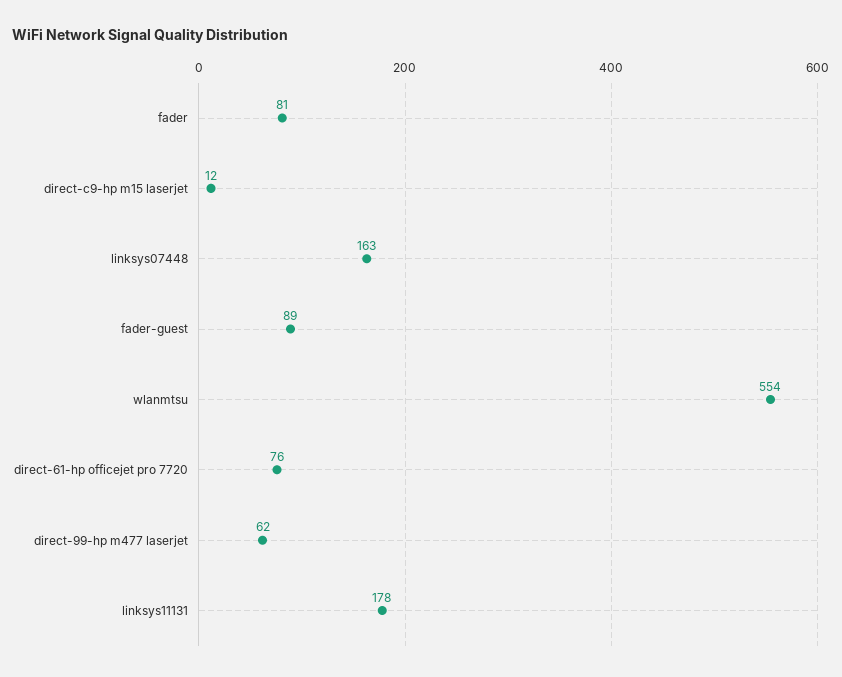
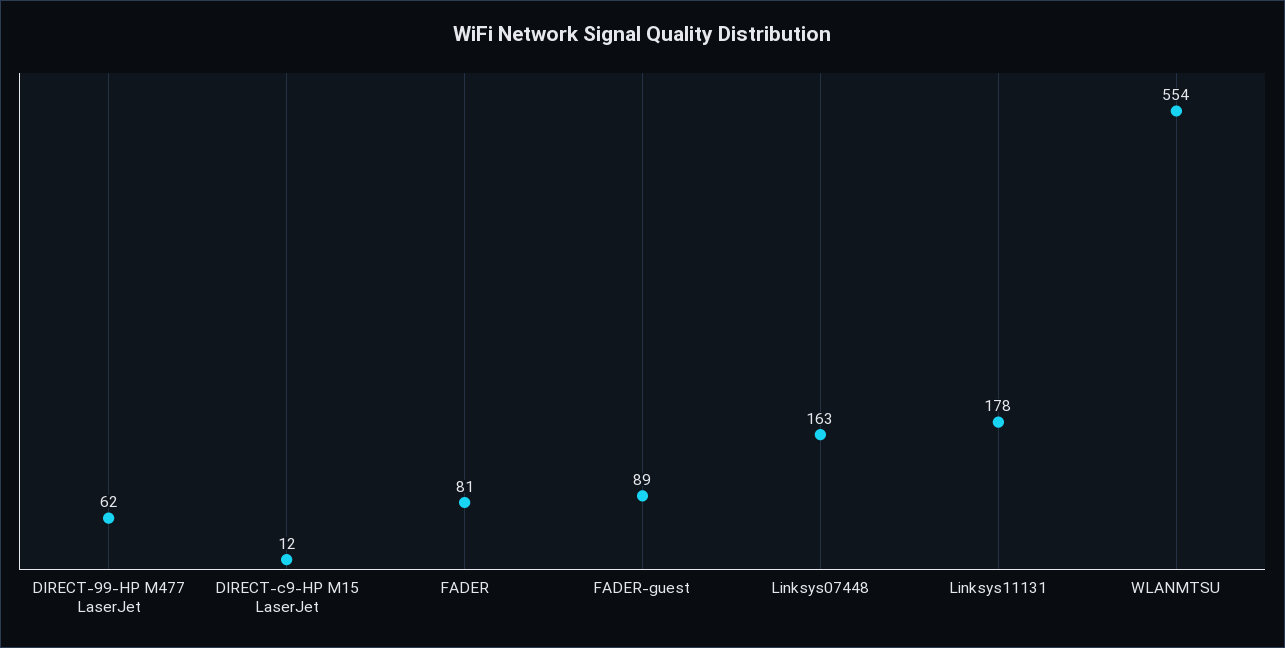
  {
    "fader": 81,
    "direct-c9-hp m15 laserjet": 12,
    "linksys07448": 163,
    "fader-guest": 89,
    "wlanmtsu": 554,
-   "direct-61-hp officejet pro 7720": 76,
    "direct-99-hp m477 laserjet": 62,
    "linksys11131": 178
  }

